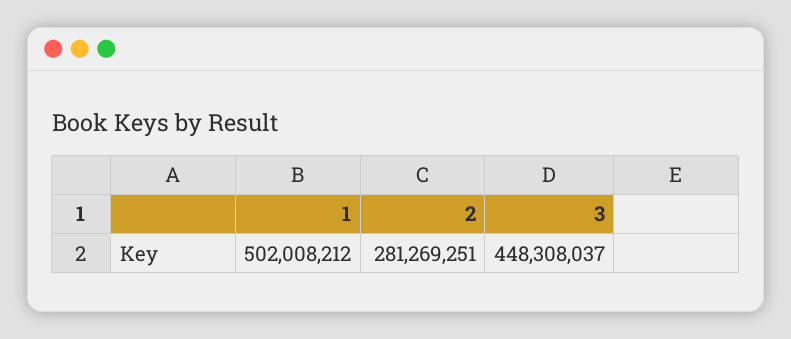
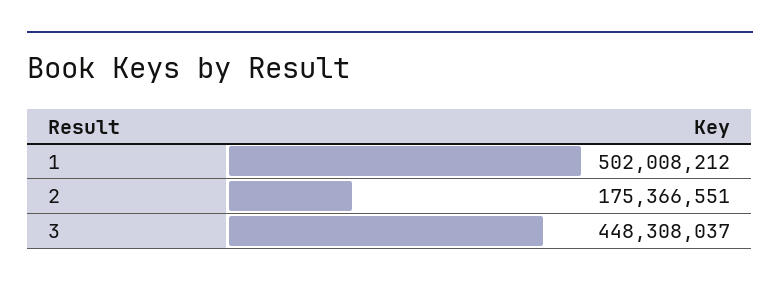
  {
    "1": 502008212,
-   "2": 281269251,
+   "2": 175366551,
    "3": 448308037
  }

